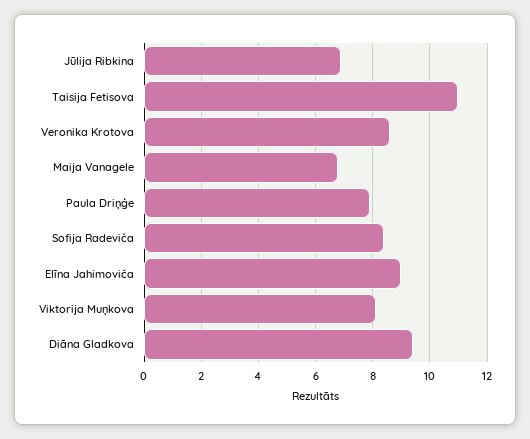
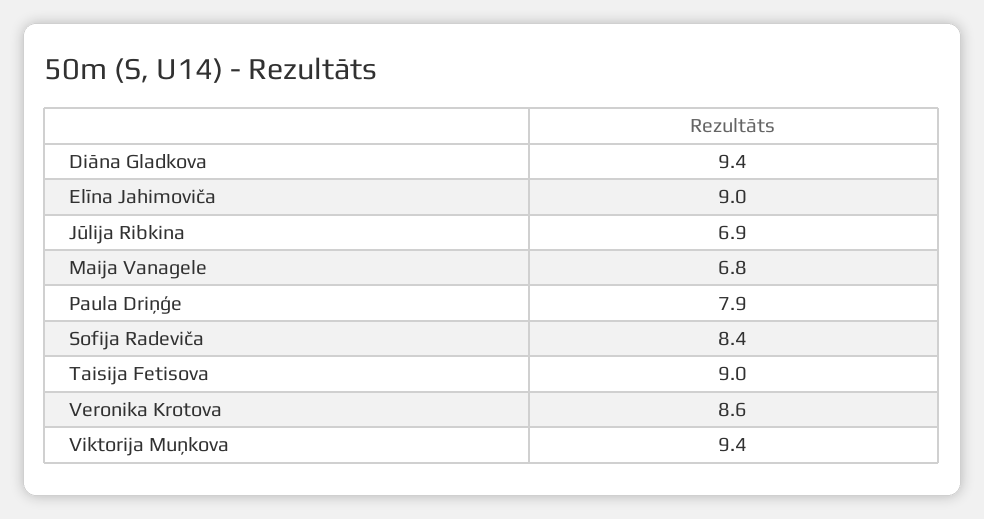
  {
    "Jūlija Ribkina": 6.9,
-   "Taisija Fetisova": 11,
+   "Taisija Fetisova": 9,
    "Veronika Krotova": 8.6,
    "Maija Vanagele": 6.8,
    "Paula Driņģe": 7.9,
    "Sofija Radeviča": 8.4,
    "Elīna Jahimoviča": 9,
-   "Viktorija Muņkova": 8,
+   "Viktorija Muņkova": 9.4,
    "Diāna Gladkova": 9.4
  }

